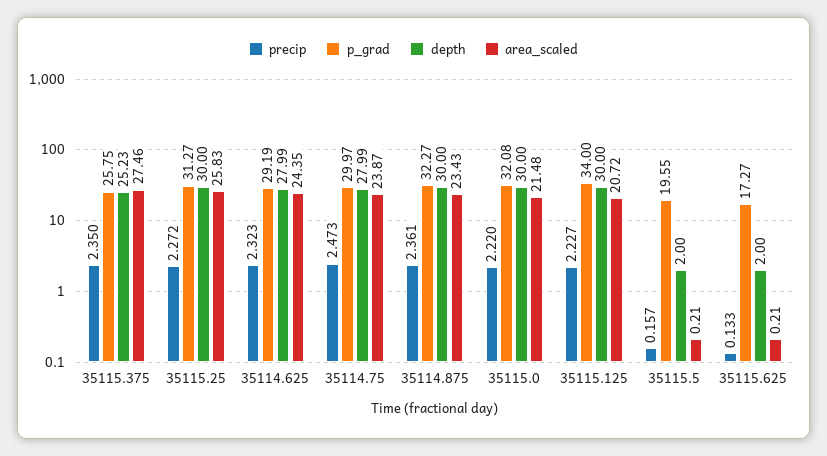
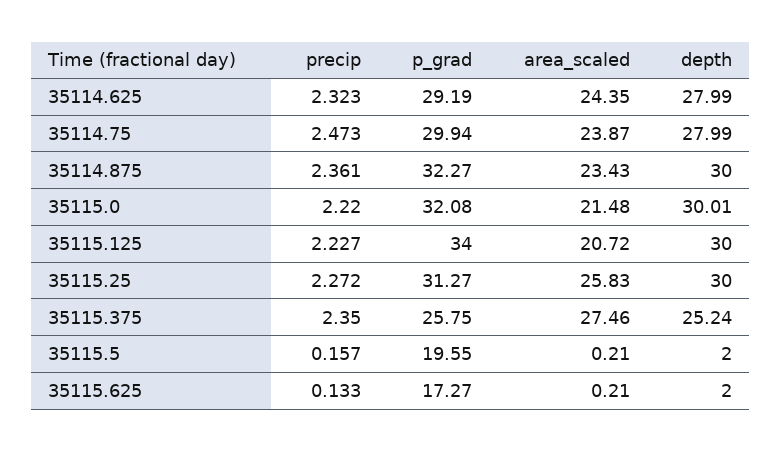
  {
    "precip": {
      "35115.375": 2.35,
      "35115.25": 2.272,
      "35114.625": 2.323,
      "35114.75": 2.473,
      "35114.875": 2.361,
      "35115.0": 2.22,
      "35115.125": 2.227,
      "35115.5": 0.157,
      "35115.625": 0.133
    },
    "p_grad": {
      "35115.375": 25.75,
      "35115.25": 31.27,
      "35114.625": 29.19,
-     "35114.75": 29.97,
+     "35114.75": 29.94,
      "35114.875": 32.27,
      "35115.0": 32.08,
      "35115.125": 34,
      "35115.5": 19.55,
      "35115.625": 17.27
    },
    "depth": {
-     "35115.375": 25.23,
+     "35115.375": 25.24,
      "35115.25": 30,
      "35114.625": 27.99,
      "35114.75": 27.99,
      "35114.875": 30,
-     "35115.0": 30,
+     "35115.0": 30.01,
      "35115.125": 30,
      "35115.5": 2,
      "35115.625": 2
    },
    "area_scaled": {
      "35115.375": 27.46,
      "35115.25": 25.83,
      "35114.625": 24.35,
      "35114.75": 23.87,
      "35114.875": 23.43,
      "35115.0": 21.48,
      "35115.125": 20.72,
      "35115.5": 0.21,
      "35115.625": 0.21
    }
  }

